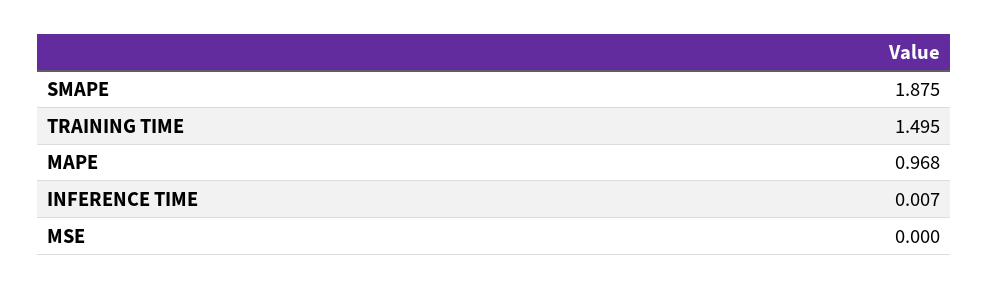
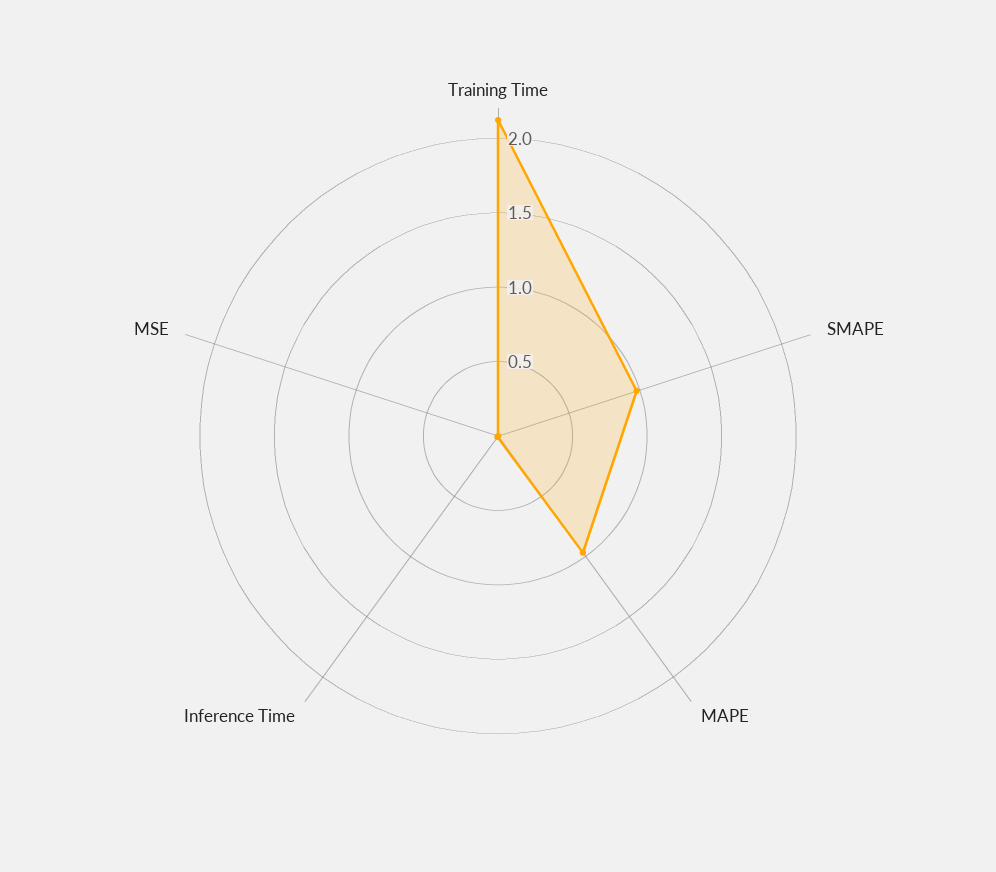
  {
-   "SMAPE": 1.875,
+   "SMAPE": 1,
-   "TRAINING TIME": 1.495,
+   "TRAINING TIME": 2.1,
    "MAPE": 0.968,
    "INFERENCE TIME": 0.007,
    "MSE": 0
  }

